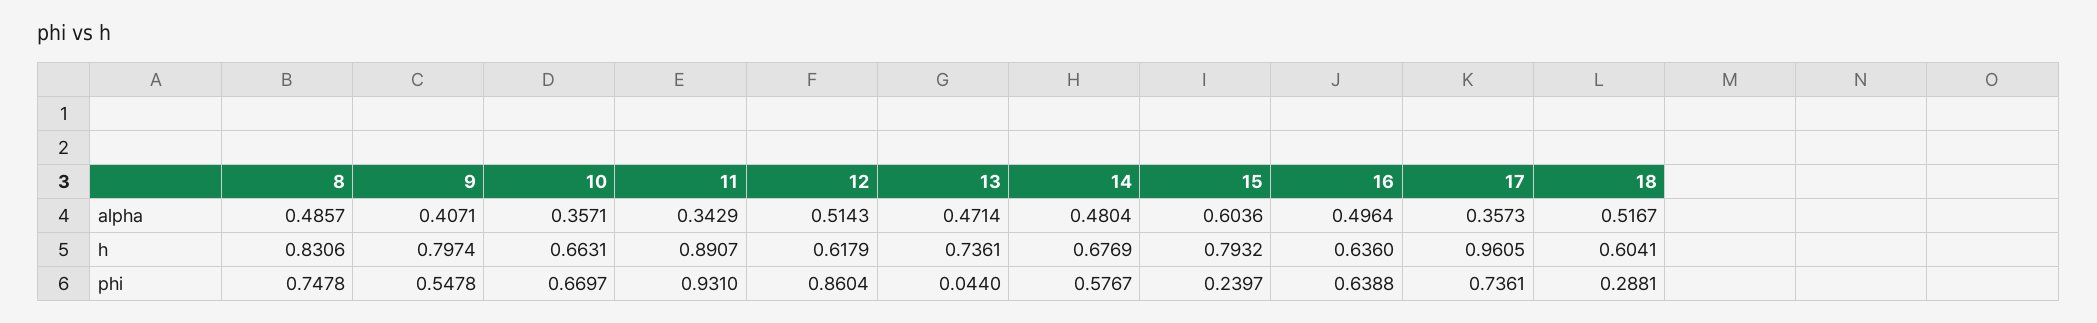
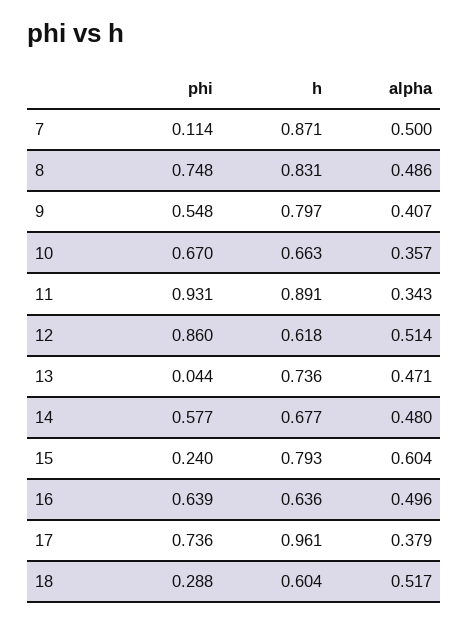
  {
    "8": {
      "alpha": 0.4857,
      "h": 0.8306,
      "phi": 0.7478
    },
    "9": {
      "alpha": 0.4071,
      "h": 0.7974,
      "phi": 0.5478
    },
    "10": {
      "alpha": 0.3571,
      "h": 0.6631,
      "phi": 0.6697
    },
    "11": {
      "alpha": 0.3429,
      "h": 0.8907,
      "phi": 0.931
    },
    "12": {
      "alpha": 0.5143,
      "h": 0.6179,
      "phi": 0.8604
    },
    "13": {
      "alpha": 0.4714,
      "h": 0.7361,
      "phi": 0.044
    },
    "14": {
      "alpha": 0.4804,
      "h": 0.6769,
      "phi": 0.5767
    },
    "15": {
      "alpha": 0.6036,
      "h": 0.7932,
      "phi": 0.2397
    },
    "16": {
      "alpha": 0.4964,
      "h": 0.636,
      "phi": 0.6388
    },
    "17": {
-     "alpha": 0.3573,
+     "alpha": 0.379,
      "h": 0.9605,
      "phi": 0.7361
    },
    "18": {
      "alpha": 0.5167,
      "h": 0.6041,
      "phi": 0.2881
-   }
+   },
+   "7": {
+     "phi": 0.114,
+     "h": 0.871,
+     "alpha": 0.5
+   }
  }

